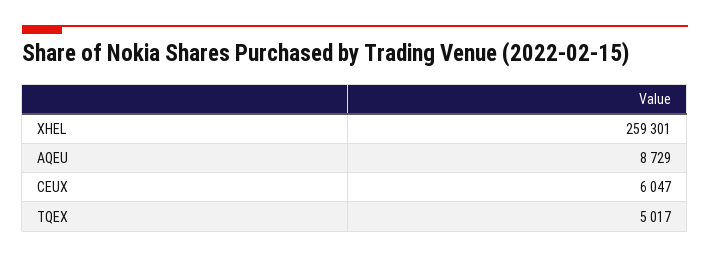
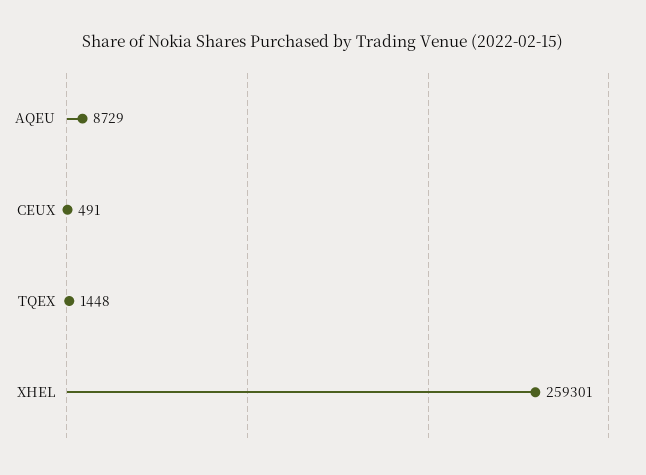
  {
    "XHEL": 259301,
    "AQEU": 8729,
-   "CEUX": 6047,
+   "CEUX": 491,
-   "TQEX": 5017
+   "TQEX": 1448
  }

